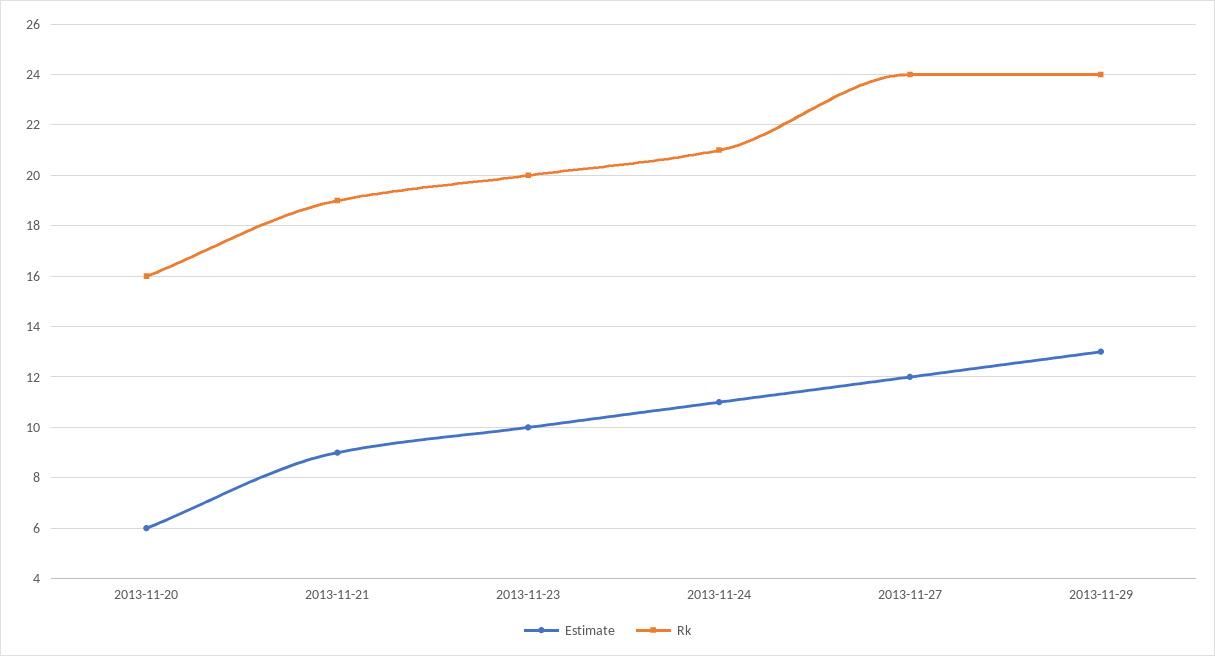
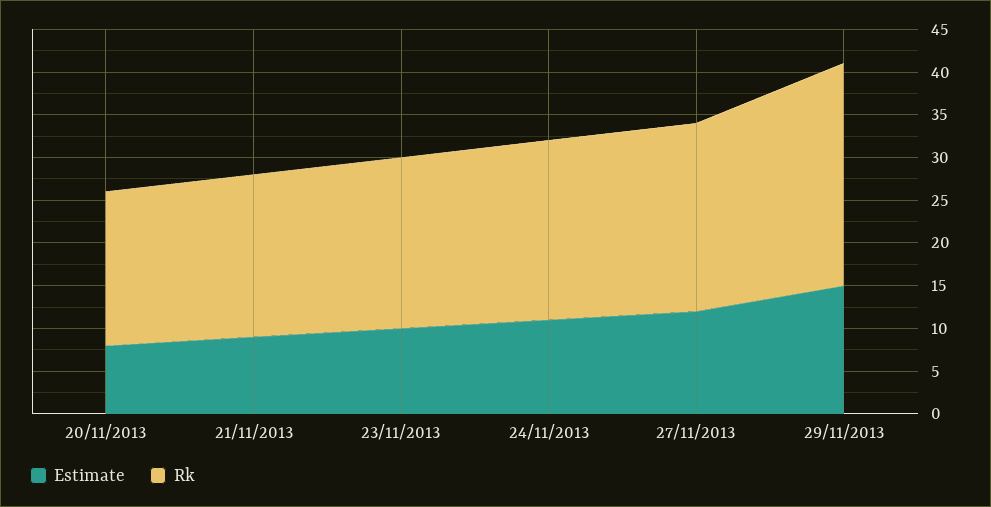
  {
    "Estimate": {
-     "2013-11-20": 6,
+     "2013-11-20": 8,
      "2013-11-21": 9,
      "2013-11-23": 10,
      "2013-11-24": 11,
      "2013-11-27": 12,
-     "2013-11-29": 13
+     "2013-11-29": 15
    },
    "Rk": {
-     "2013-11-20": 16,
+     "2013-11-20": 18,
      "2013-11-21": 19,
      "2013-11-23": 20,
      "2013-11-24": 21,
-     "2013-11-27": 24,
+     "2013-11-27": 22,
-     "2013-11-29": 24
+     "2013-11-29": 26
    }
  }

